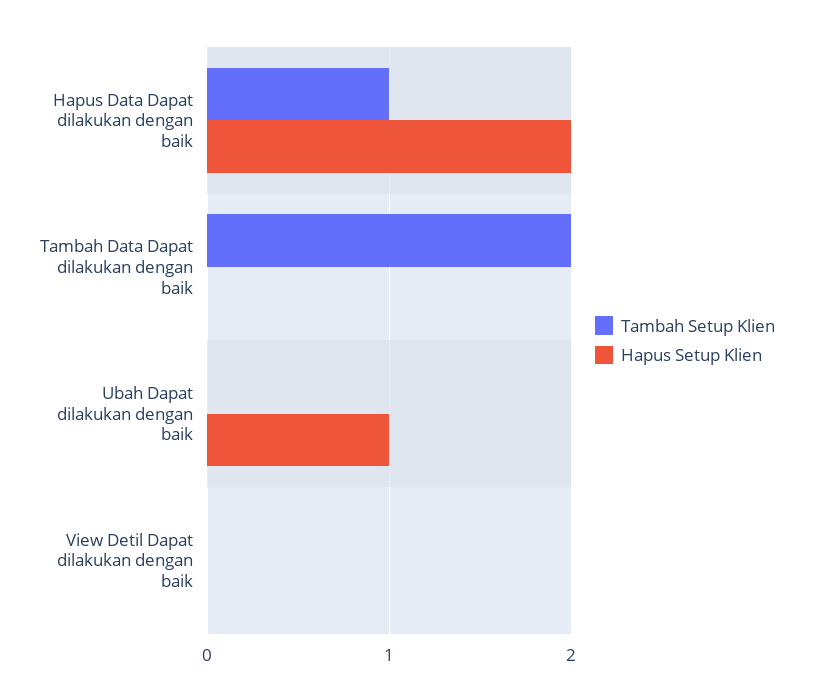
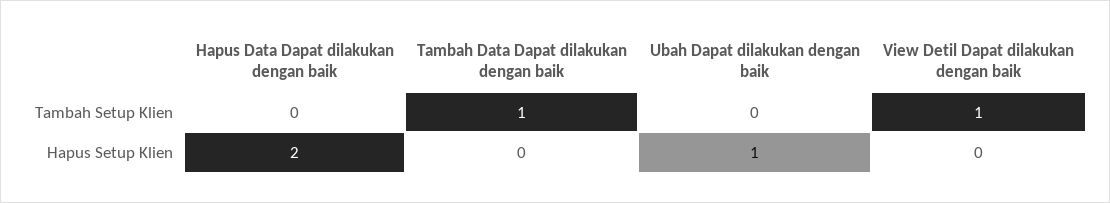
  {
    "Tambah Setup Klien": {
-     "Hapus Data Dapat dilakukan dengan baik": 1,
+     "Hapus Data Dapat dilakukan dengan baik": 0,
-     "Tambah Data Dapat dilakukan dengan baik": 2,
+     "Tambah Data Dapat dilakukan dengan baik": 1,
      "Ubah Dapat dilakukan dengan baik": 0,
-     "View Detil Dapat dilakukan dengan baik": 0
+     "View Detil Dapat dilakukan dengan baik": 1
    },
    "Hapus Setup Klien": {
      "Hapus Data Dapat dilakukan dengan baik": 2,
      "Tambah Data Dapat dilakukan dengan baik": 0,
      "Ubah Dapat dilakukan dengan baik": 1,
      "View Detil Dapat dilakukan dengan baik": 0
    }
  }

